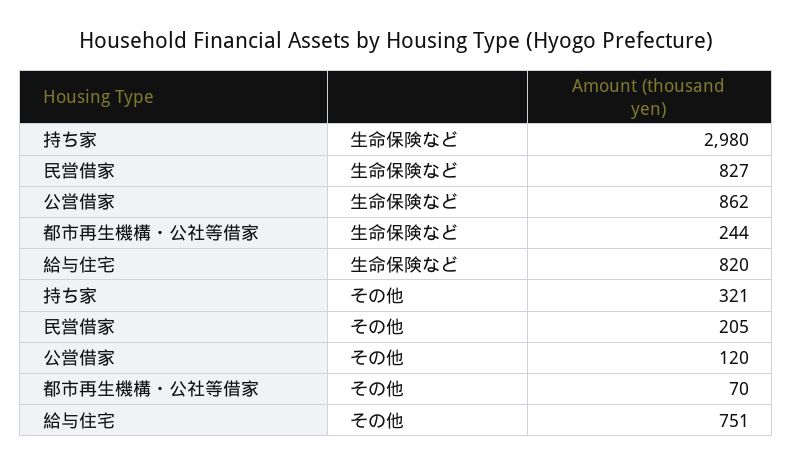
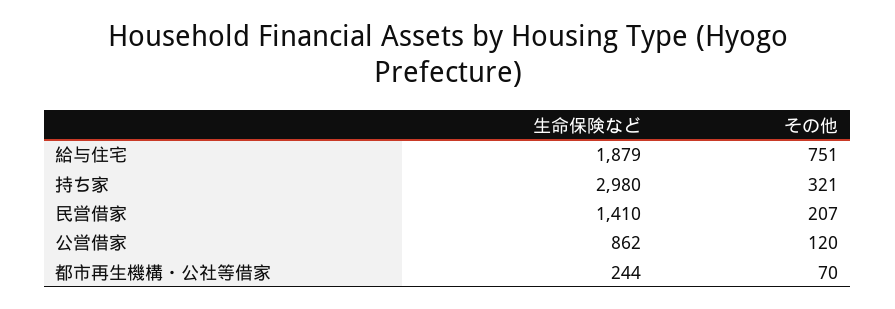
  {
    "持ち家": {
      "生命保険など": 2980,
      "その他": 321
    },
    "民営借家": {
-     "生命保険など": 827,
+     "生命保険など": 1410,
-     "その他": 205
+     "その他": 207
    },
    "公営借家": {
      "生命保険など": 862,
      "その他": 120
    },
    "都市再生機構・公社等借家": {
      "生命保険など": 244,
      "その他": 70
    },
    "給与住宅": {
-     "生命保険など": 820,
+     "生命保険など": 1879,
      "その他": 751
    }
  }

